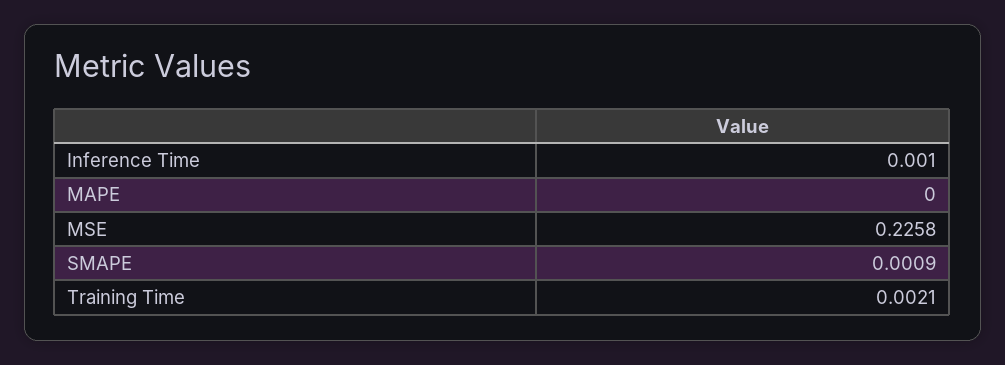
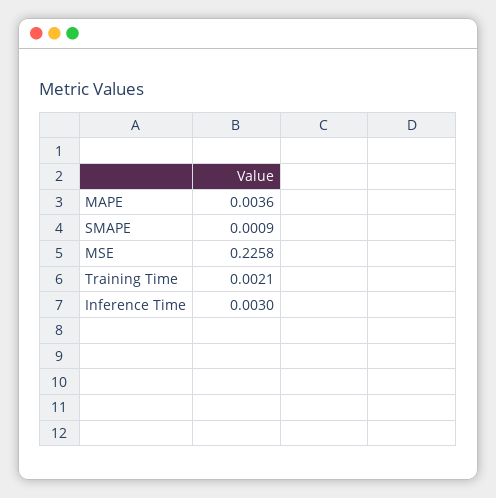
  {
-   "Inference Time": 0.001,
+   "Inference Time": 0.003,
-   "MAPE": 0,
+   "MAPE": 0.0036,
    "MSE": 0.2258,
    "SMAPE": 0.0009,
    "Training Time": 0.0021
  }

